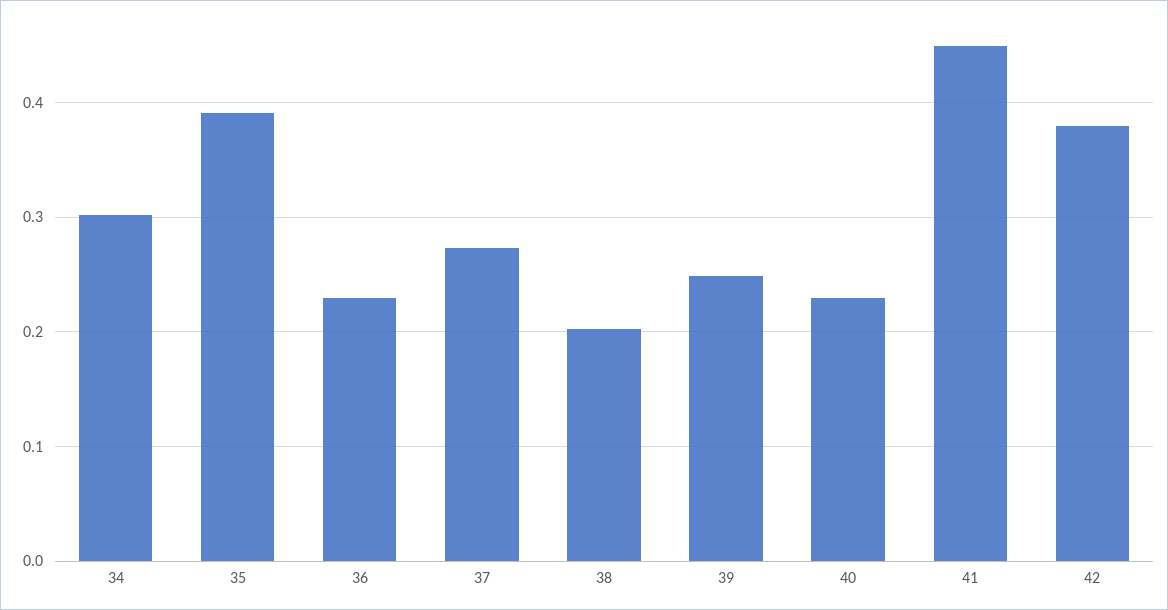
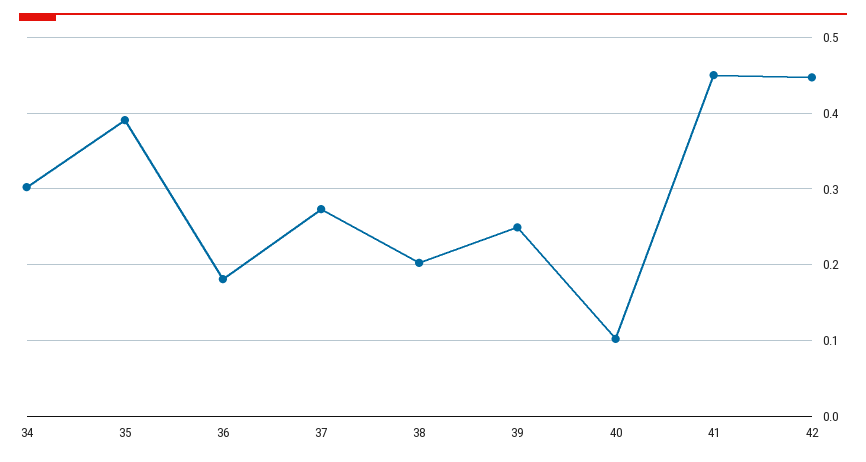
  {
    "34": 0.3,
    "35": 0.39,
-   "36": 0.23,
+   "36": 0.18,
    "37": 0.27,
    "38": 0.2,
    "39": 0.25,
-   "40": 0.23,
+   "40": 0.1,
    "41": 0.45,
-   "42": 0.38
+   "42": 0.45
  }

